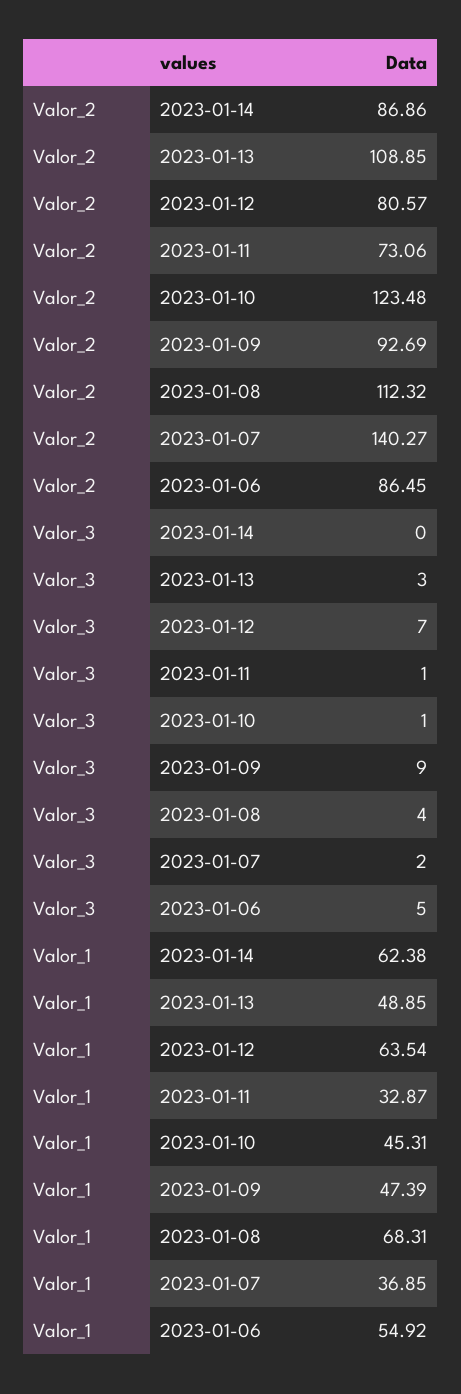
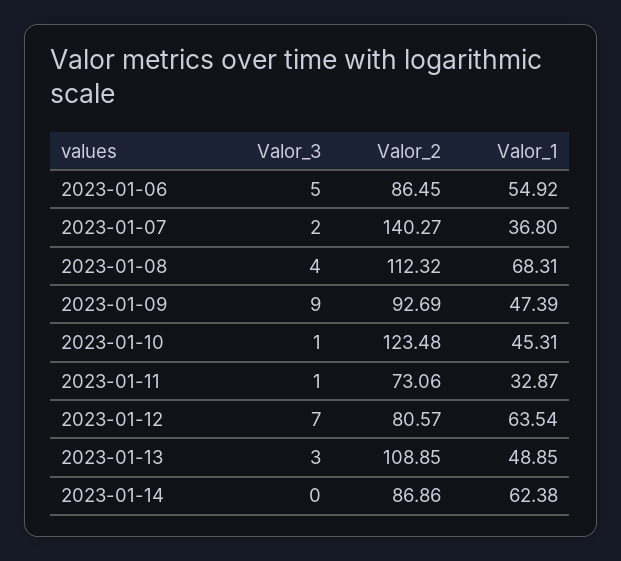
  {
    "Valor_2": {
      "2023-01-14": 86.86,
      "2023-01-13": 108.85,
      "2023-01-12": 80.57,
      "2023-01-11": 73.06,
      "2023-01-10": 123.48,
      "2023-01-09": 92.69,
      "2023-01-08": 112.32,
      "2023-01-07": 140.27,
      "2023-01-06": 86.45
    },
    "Valor_3": {
      "2023-01-14": 0,
      "2023-01-13": 3,
      "2023-01-12": 7,
      "2023-01-11": 1,
      "2023-01-10": 1,
      "2023-01-09": 9,
      "2023-01-08": 4,
      "2023-01-07": 2,
      "2023-01-06": 5
    },
    "Valor_1": {
      "2023-01-14": 62.38,
      "2023-01-13": 48.85,
      "2023-01-12": 63.54,
      "2023-01-11": 32.87,
      "2023-01-10": 45.31,
      "2023-01-09": 47.39,
      "2023-01-08": 68.31,
-     "2023-01-07": 36.85,
+     "2023-01-07": 36.8,
      "2023-01-06": 54.92
    }
  }

